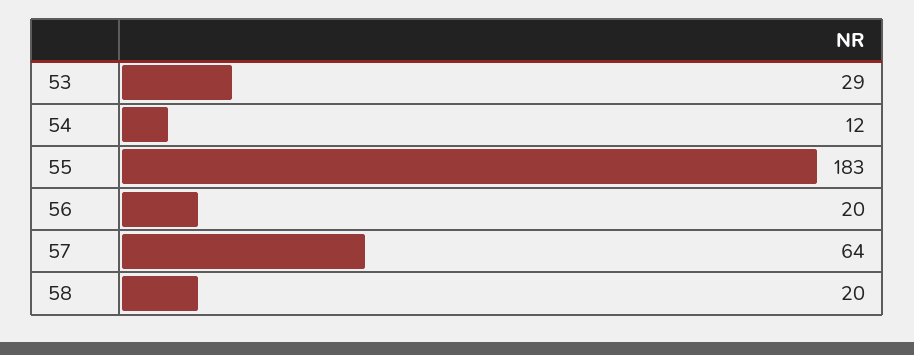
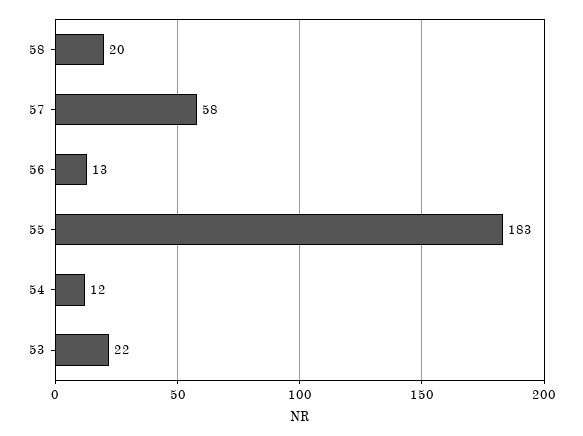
  {
-   "53": 29,
+   "53": 22,
    "54": 12,
    "55": 183,
-   "56": 20,
+   "56": 13,
-   "57": 64,
+   "57": 58,
    "58": 20
  }

